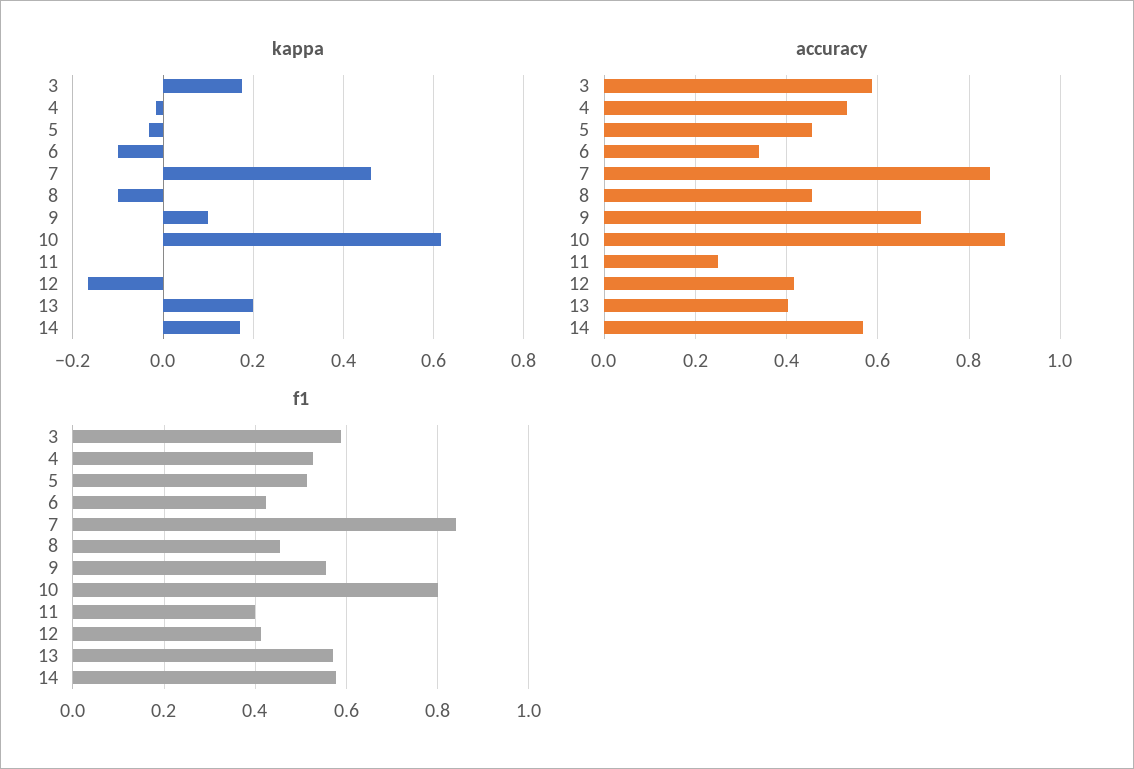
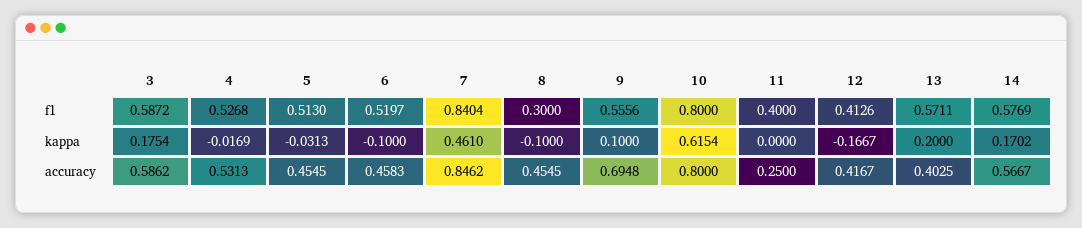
  {
    "kappa": {
      "3": 0.1754,
      "4": -0.0169,
      "5": -0.0313,
      "6": -0.1,
      "7": 0.461,
      "8": -0.1,
      "9": 0.1,
      "10": 0.6154,
      "11": 0,
      "12": -0.1667,
      "13": 0.2,
      "14": 0.1702
    },
    "accuracy": {
      "3": 0.5862,
      "4": 0.5313,
      "5": 0.4545,
-     "6": 0.34,
+     "6": 0.4583,
      "7": 0.8462,
      "8": 0.4545,
      "9": 0.6948,
-     "10": 0.88,
+     "10": 0.8,
      "11": 0.25,
      "12": 0.4167,
      "13": 0.4025,
      "14": 0.5667
    },
    "f1": {
      "3": 0.5872,
      "4": 0.5268,
      "5": 0.513,
-     "6": 0.42,
+     "6": 0.5197,
      "7": 0.8404,
-     "8": 0.46,
+     "8": 0.3,
      "9": 0.5556,
      "10": 0.8,
      "11": 0.4,
      "12": 0.4126,
      "13": 0.5711,
      "14": 0.5769
    }
  }

